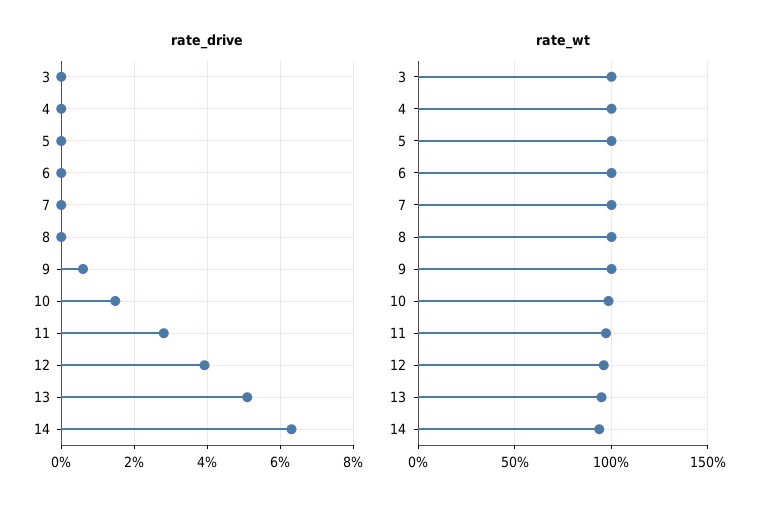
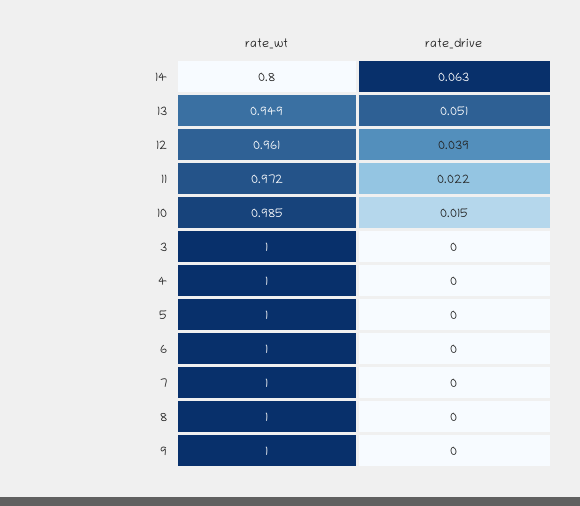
  {
    "rate_drive": {
      "3": 0,
      "4": 0,
      "5": 0,
      "6": 0,
      "7": 0,
      "8": 0,
-     "9": 0.006,
+     "9": 0,
      "10": 0.015,
-     "11": 0.028,
+     "11": 0.022,
      "12": 0.039,
      "13": 0.051,
      "14": 0.063
    },
    "rate_wt": {
      "3": 1,
      "4": 1,
      "5": 1,
      "6": 1,
      "7": 1,
      "8": 1,
      "9": 1,
      "10": 0.985,
      "11": 0.972,
      "12": 0.961,
      "13": 0.949,
-     "14": 0.95
+     "14": 0.8
    }
  }

